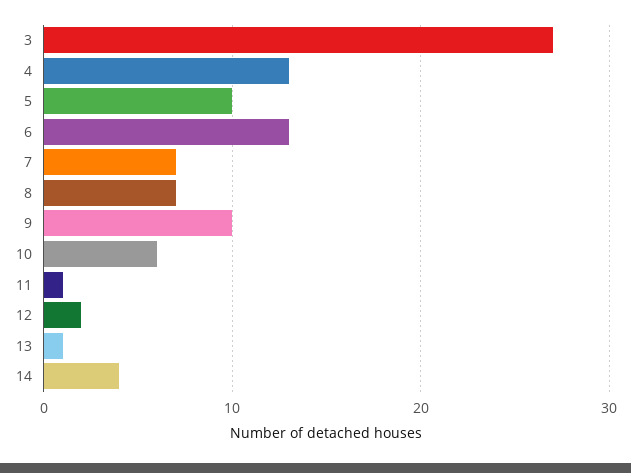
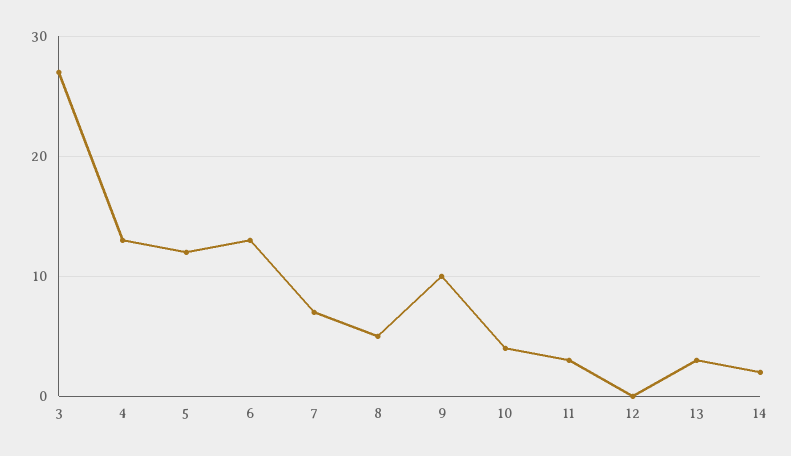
  {
    "3": 27,
    "4": 13,
-   "5": 10,
+   "5": 12,
    "6": 13,
    "7": 7,
-   "8": 7,
+   "8": 5,
    "9": 10,
-   "10": 6,
+   "10": 4,
-   "11": 1,
+   "11": 3,
-   "12": 2,
+   "12": 0,
-   "13": 1,
+   "13": 3,
-   "14": 4
+   "14": 2
  }

